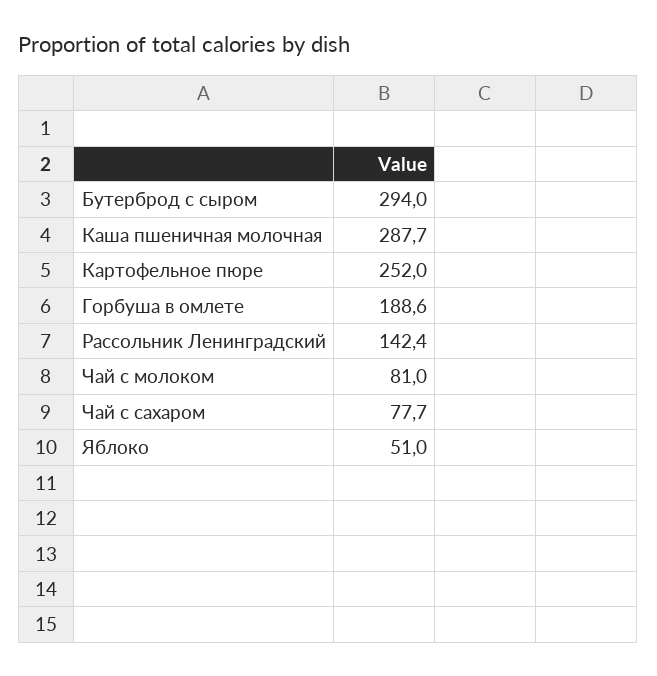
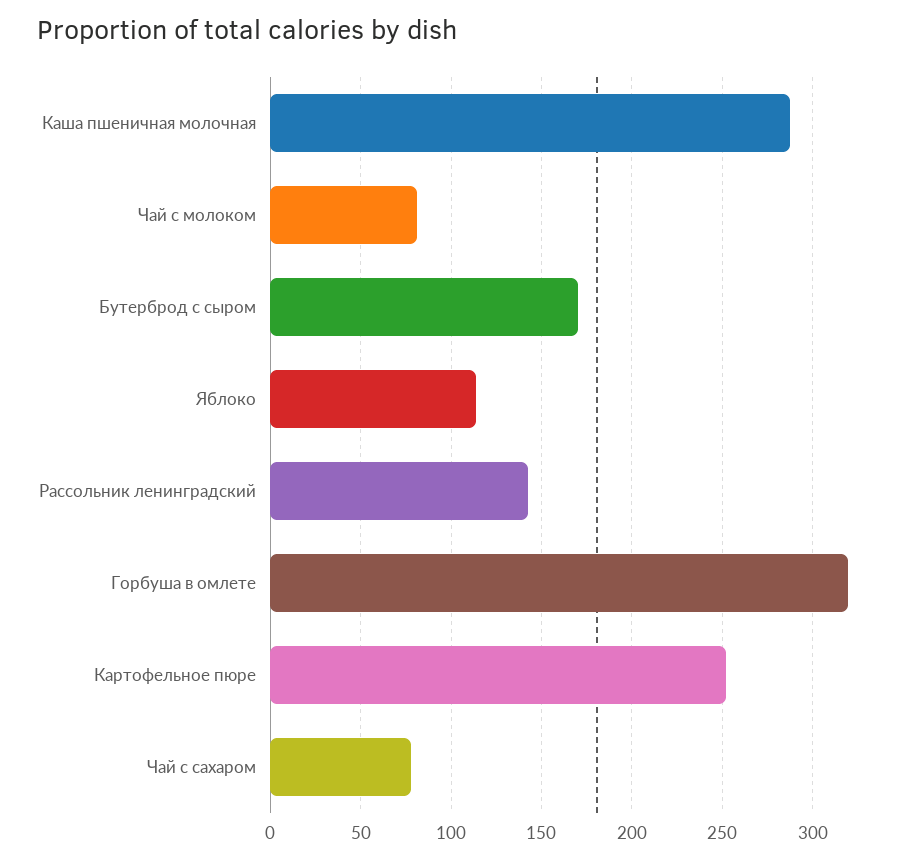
  {
-   "Бутерброд с сыром": 294,
+   "Бутерброд с сыром": 170,
    "Каша пшеничная молочная": 287.7,
    "Картофельное пюре": 252,
-   "Горбуша в омлете": 188.6,
+   "Горбуша в омлете": 320,
    "Рассольник Ленинградский": 142.4,
    "Чай с молоком": 81,
    "Чай с сахаром": 77.7,
-   "Яблоко": 51
+   "Яблоко": 115
  }

